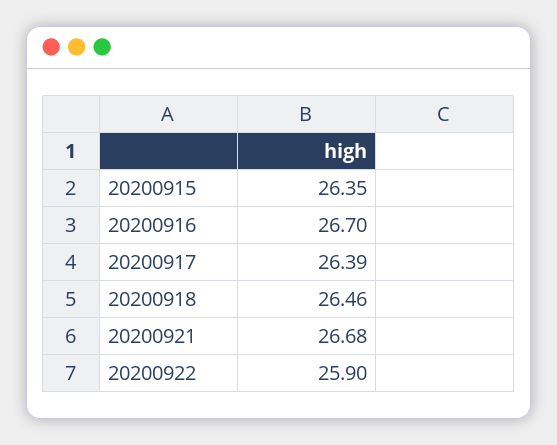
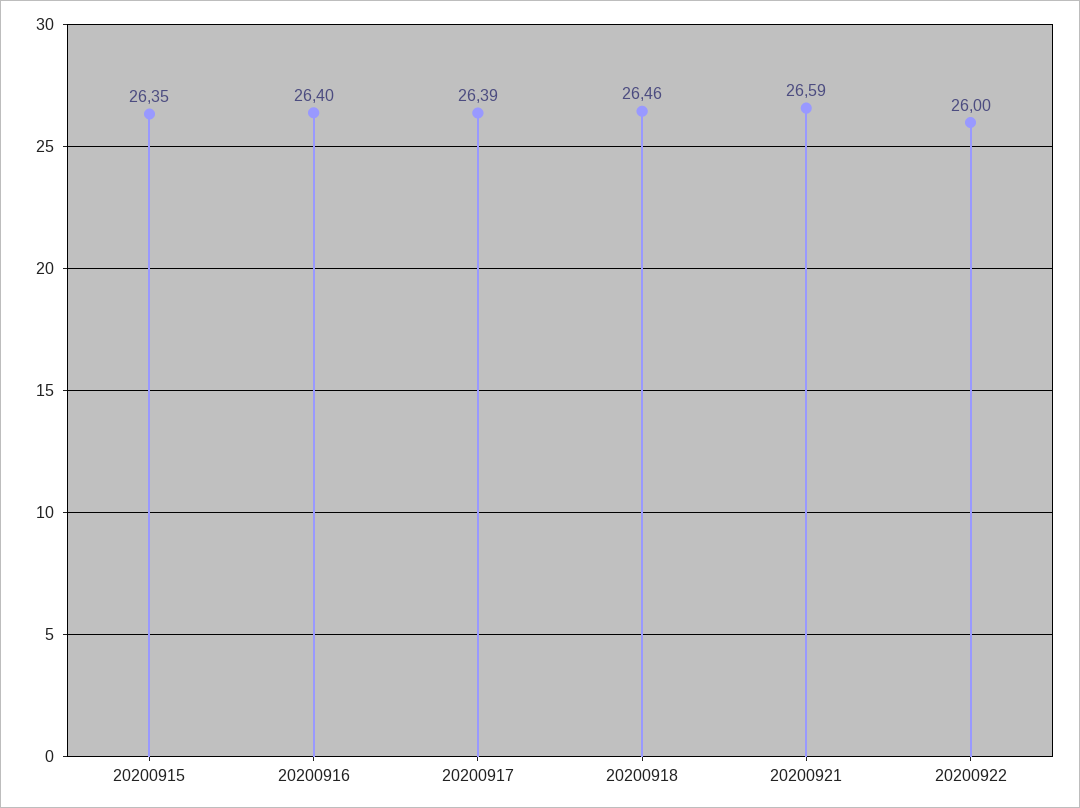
  {
    "20200915": 26.35,
-   "20200916": 26.7,
+   "20200916": 26.4,
    "20200917": 26.39,
    "20200918": 26.46,
-   "20200921": 26.68,
+   "20200921": 26.59,
-   "20200922": 25.9
+   "20200922": 26
  }

